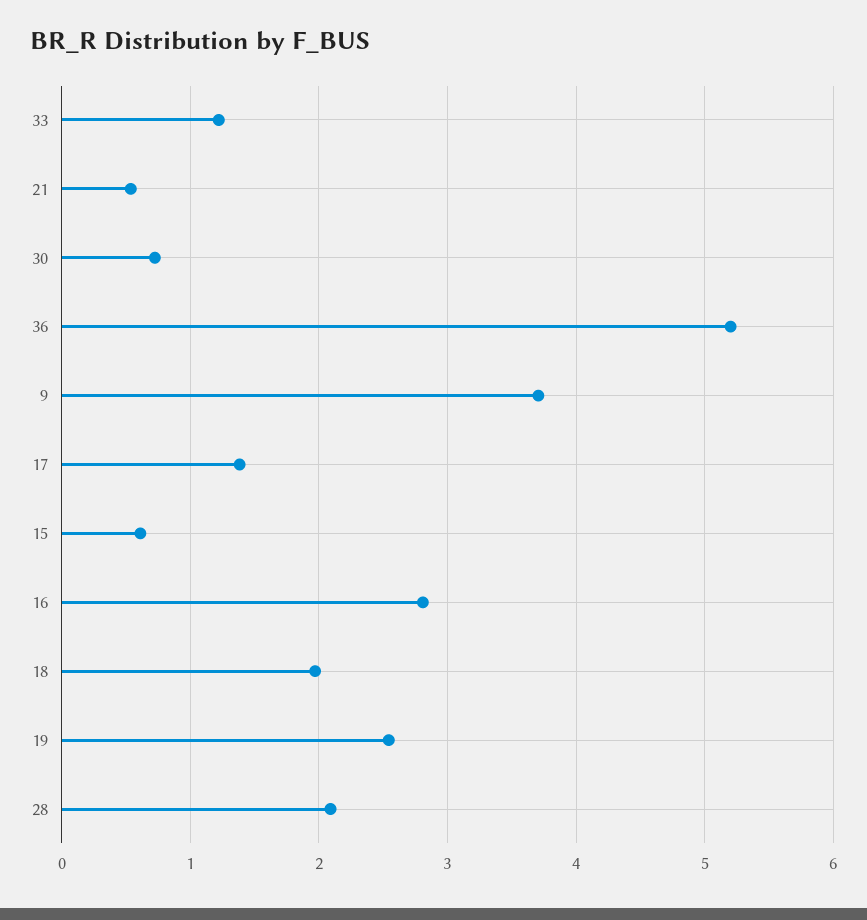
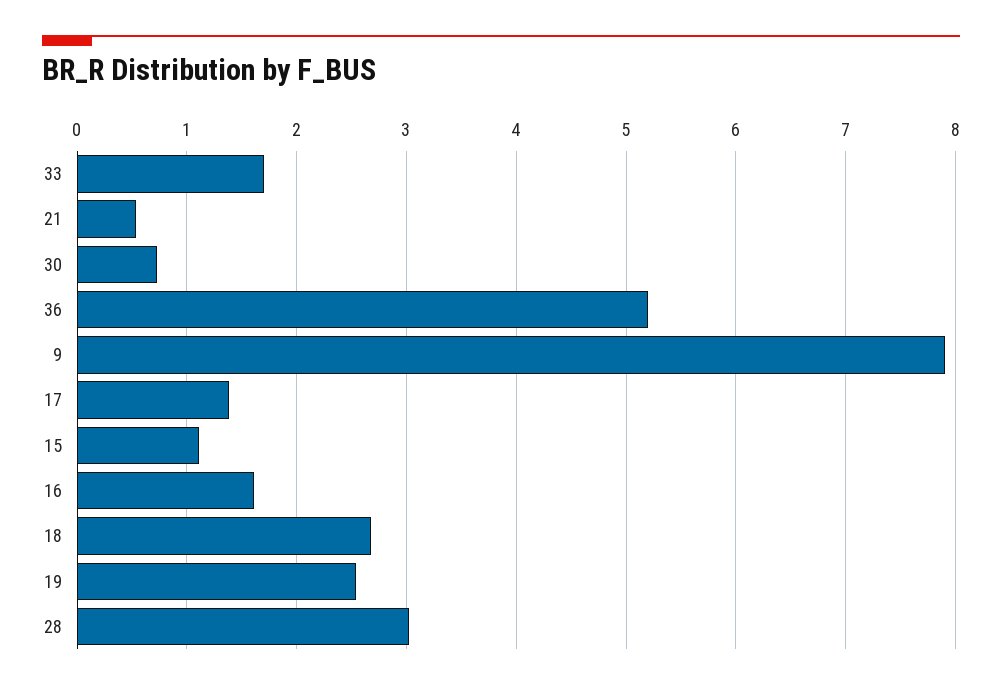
  {
-   "33": 1.2,
+   "33": 1.7,
    "21": 0.5,
    "30": 0.7,
    "36": 5.2,
-   "9": 3.7,
+   "9": 7.9,
    "17": 1.4,
-   "15": 0.6,
+   "15": 1.1,
-   "16": 2.8,
+   "16": 1.6,
-   "18": 2,
+   "18": 2.7,
    "19": 2.5,
-   "28": 2.1
+   "28": 3
  }

